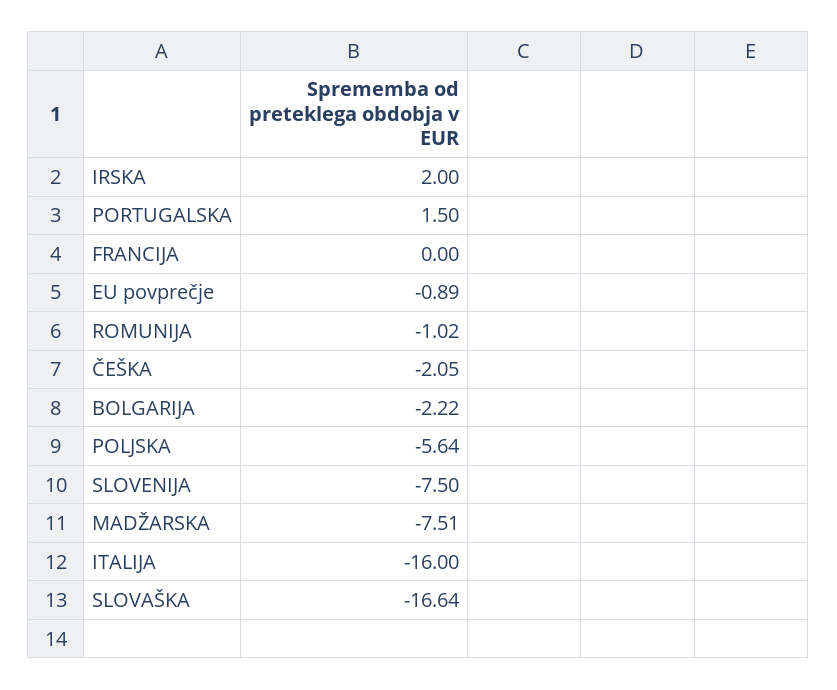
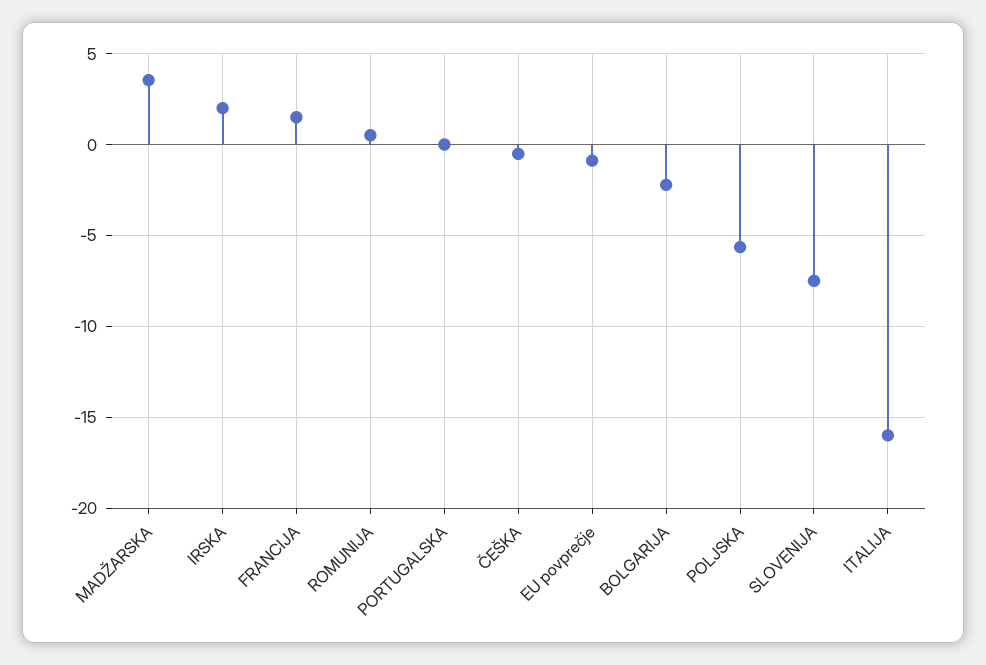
  {
    "IRSKA": 2,
-   "PORTUGALSKA": 1.5,
+   "PORTUGALSKA": 0,
-   "FRANCIJA": 0,
+   "FRANCIJA": 1.5,
    "EU povprečje": -0.89,
-   "ROMUNIJA": -1.02,
+   "ROMUNIJA": 0.5,
-   "ČEŠKA": -2.05,
+   "ČEŠKA": -0.5,
    "BOLGARIJA": -2.22,
    "POLJSKA": -5.64,
    "SLOVENIJA": -7.5,
-   "MADŽARSKA": -7.51,
+   "MADŽARSKA": 3.5,
-   "ITALIJA": -16,
+   "ITALIJA": -16
-   "SLOVAŠKA": -16.64
  }

